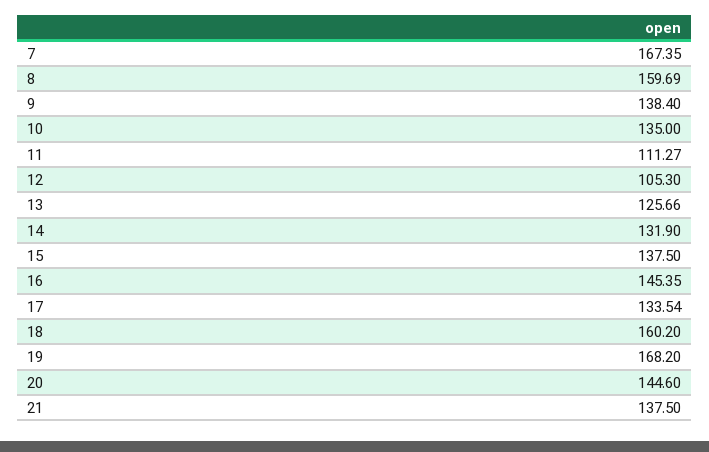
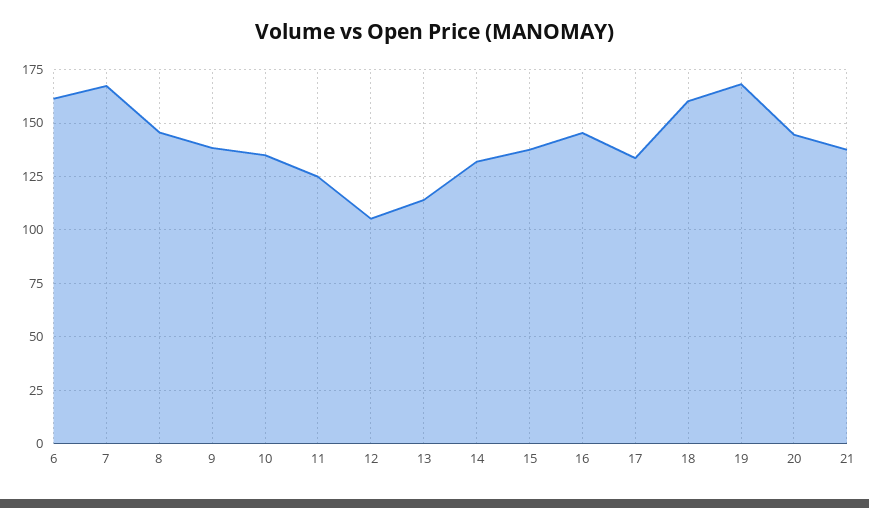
  {
    "7": 167.35,
-   "8": 159.69,
+   "8": 145,
    "9": 138.4,
    "10": 135,
-   "11": 111.27,
+   "11": 125,
    "12": 105.3,
-   "13": 125.66,
+   "13": 115,
    "14": 131.9,
    "15": 137.5,
    "16": 145.35,
    "17": 133.54,
    "18": 160.2,
    "19": 168.2,
    "20": 144.6,
-   "21": 137.5
+   "21": 137.5,
+   "6": 160
  }

